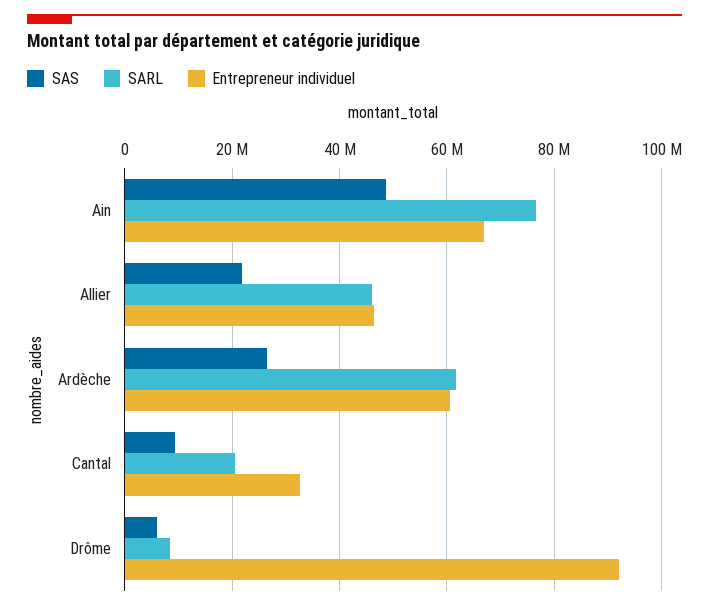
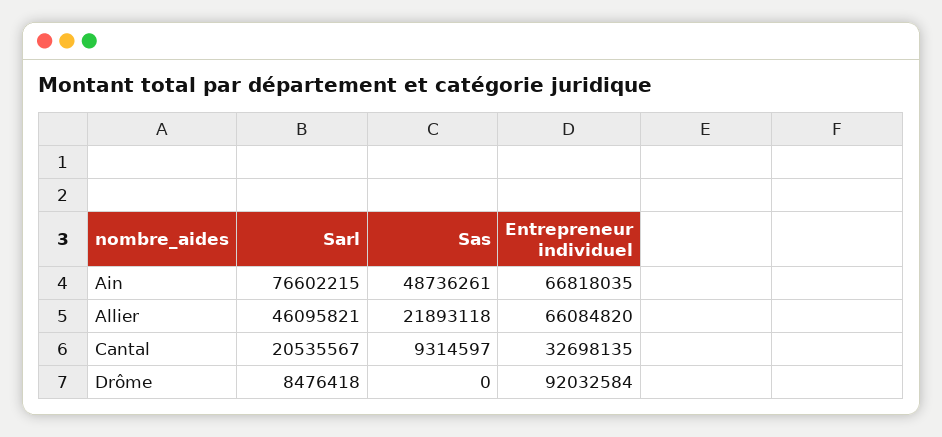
  {
    "SAS": {
      "Ain": 48736261,
      "Allier": 21893118,
-     "Ardèche": 26000000,
      "Cantal": 9314597,
-     "Drôme": 6000000
+     "Drôme": 0
    },
    "SARL": {
      "Ain": 76602215,
      "Allier": 46095821,
-     "Ardèche": 62000000,
      "Cantal": 20535567,
      "Drôme": 8476418
    },
    "Entrepreneur individuel": {
      "Ain": 66818035,
-     "Allier": 46000000,
+     "Allier": 66084820,
-     "Ardèche": 60000000,
      "Cantal": 32698135,
      "Drôme": 92032584
    }
  }

